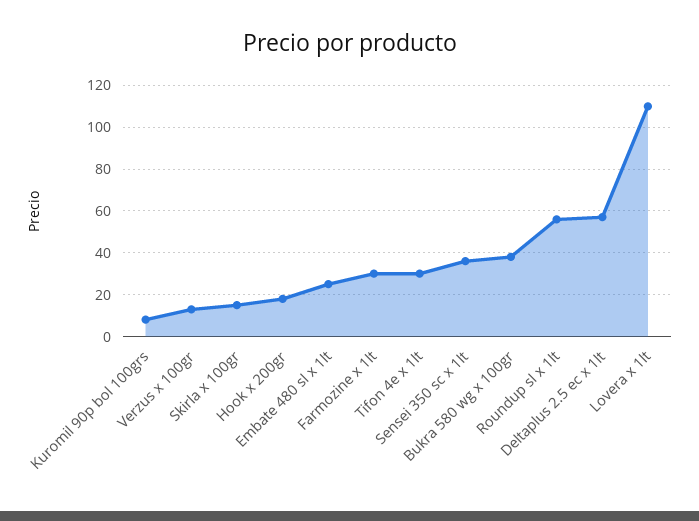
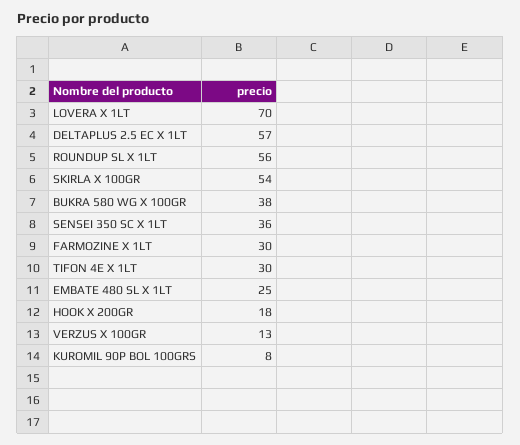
  {
    "Kuromil 90p bol 100grs": 8,
    "Verzus x 100gr": 13,
-   "Skirla x 100gr": 15,
+   "Skirla x 100gr": 54,
    "Hook x 200gr": 18,
    "Embate 480 sl x 1lt": 25,
    "Farmozine x 1lt": 30,
    "Tifon 4e x 1lt": 30,
    "Sensei 350 sc x 1lt": 36,
    "Bukra 580 wg x 100gr": 38,
    "Roundup sl x 1lt": 56,
    "Deltaplus 2.5 ec x 1lt": 57,
-   "Lovera x 1lt": 110
+   "Lovera x 1lt": 70
  }

